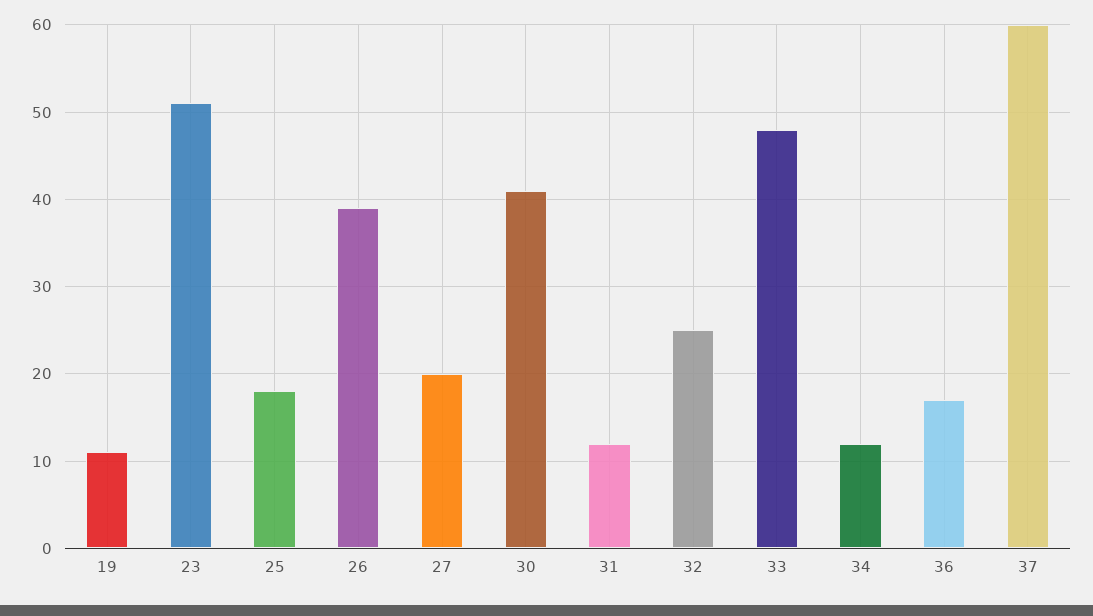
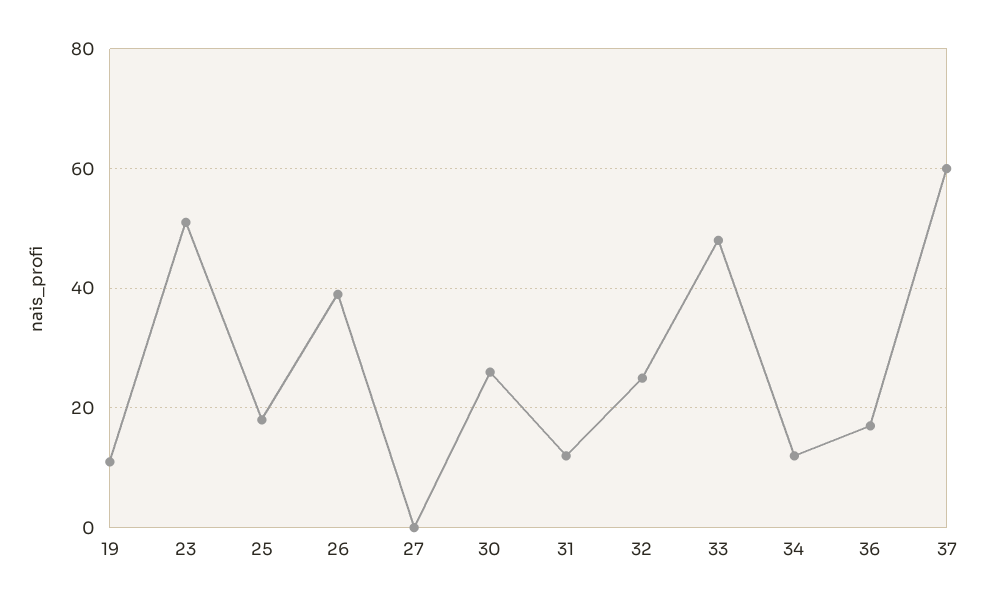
  {
    "19": 11,
    "23": 51,
    "25": 18,
    "26": 39,
-   "27": 20,
+   "27": 0,
-   "30": 41,
+   "30": 25,
    "31": 12,
    "32": 25,
    "33": 48,
    "34": 12,
    "36": 17,
    "37": 60
  }

